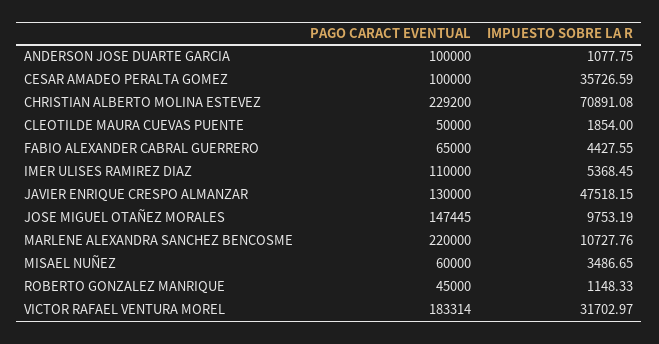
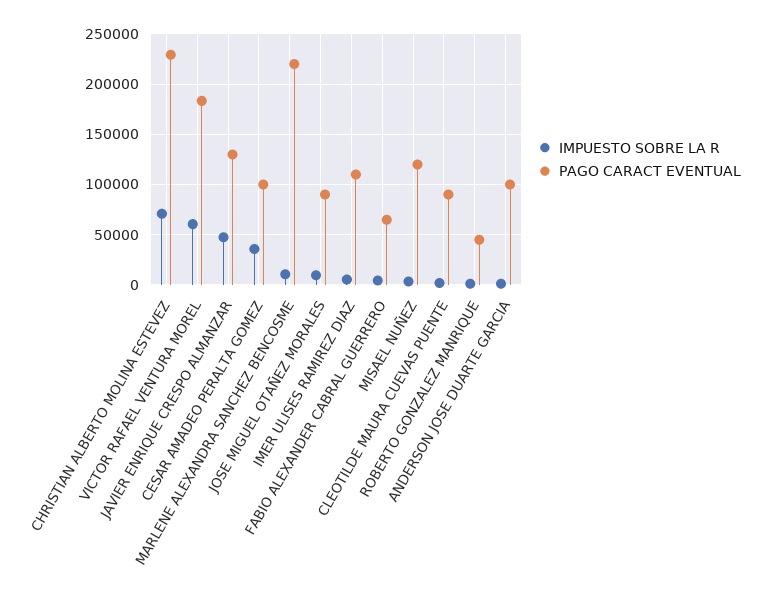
  {
    "PAGO CARACT EVENTUAL": {
      "ANDERSON JOSE DUARTE GARCIA": 100000,
      "CESAR AMADEO PERALTA GOMEZ": 100000,
      "CHRISTIAN ALBERTO MOLINA ESTEVEZ": 229200,
-     "CLEOTILDE MAURA CUEVAS PUENTE": 50000,
+     "CLEOTILDE MAURA CUEVAS PUENTE": 90000,
      "FABIO ALEXANDER CABRAL GUERRERO": 65000,
      "IMER ULISES RAMIREZ DIAZ": 110000,
      "JAVIER ENRIQUE CRESPO ALMANZAR": 130000,
-     "JOSE MIGUEL OTAÑEZ MORALES": 147445,
+     "JOSE MIGUEL OTAÑEZ MORALES": 90000,
      "MARLENE ALEXANDRA SANCHEZ BENCOSME": 220000,
-     "MISAEL NUÑEZ": 60000,
+     "MISAEL NUÑEZ": 120000,
      "ROBERTO GONZALEZ MANRIQUE": 45000,
      "VICTOR RAFAEL VENTURA MOREL": 183314
    },
    "IMPUESTO SOBRE LA R": {
      "ANDERSON JOSE DUARTE GARCIA": 1077.75,
      "CESAR AMADEO PERALTA GOMEZ": 35726.59,
      "CHRISTIAN ALBERTO MOLINA ESTEVEZ": 70891.08,
      "CLEOTILDE MAURA CUEVAS PUENTE": 1854,
      "FABIO ALEXANDER CABRAL GUERRERO": 4427.55,
      "IMER ULISES RAMIREZ DIAZ": 5368.45,
      "JAVIER ENRIQUE CRESPO ALMANZAR": 47518.15,
      "JOSE MIGUEL OTAÑEZ MORALES": 9753.19,
      "MARLENE ALEXANDRA SANCHEZ BENCOSME": 10727.76,
      "MISAEL NUÑEZ": 3486.65,
      "ROBERTO GONZALEZ MANRIQUE": 1148.33,
-     "VICTOR RAFAEL VENTURA MOREL": 31702.97
+     "VICTOR RAFAEL VENTURA MOREL": 60000
    }
  }

